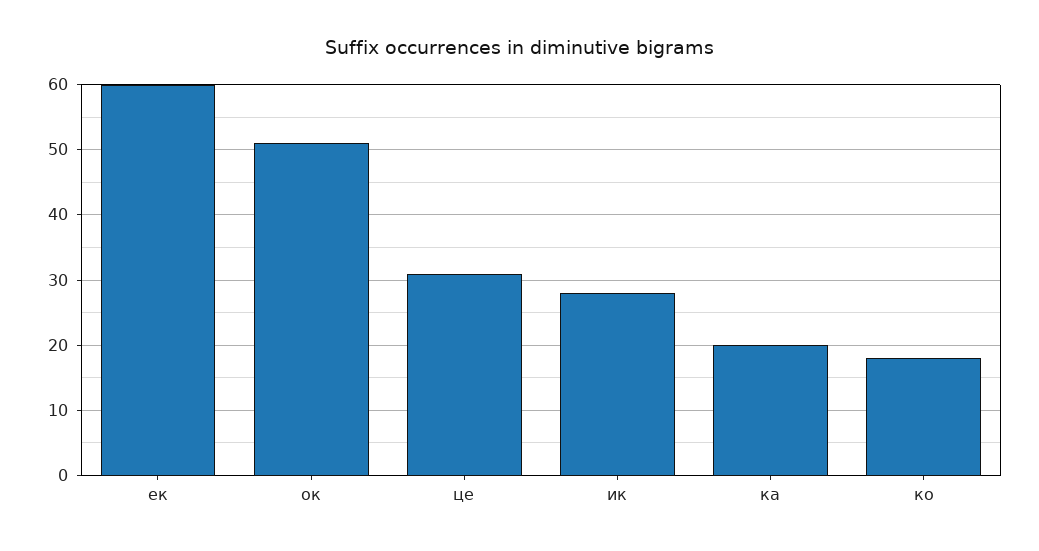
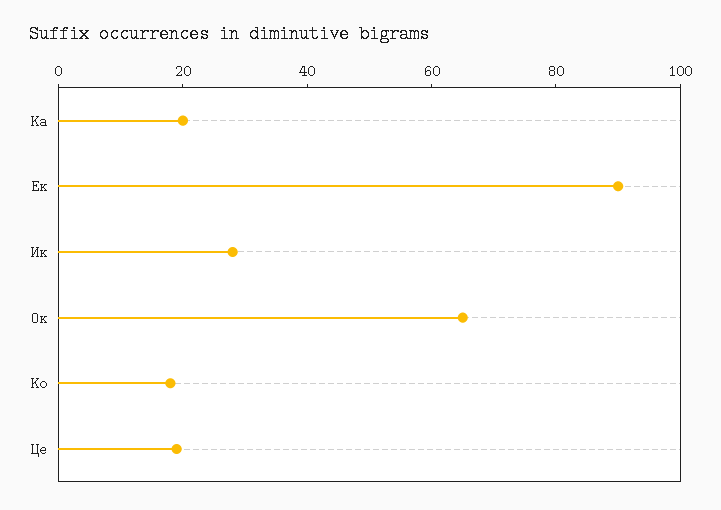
  {
-   "ек": 60,
+   "ек": 90,
-   "ок": 51,
+   "ок": 65,
-   "це": 31,
+   "це": 20,
    "ик": 28,
    "ка": 20,
    "ко": 18
  }

